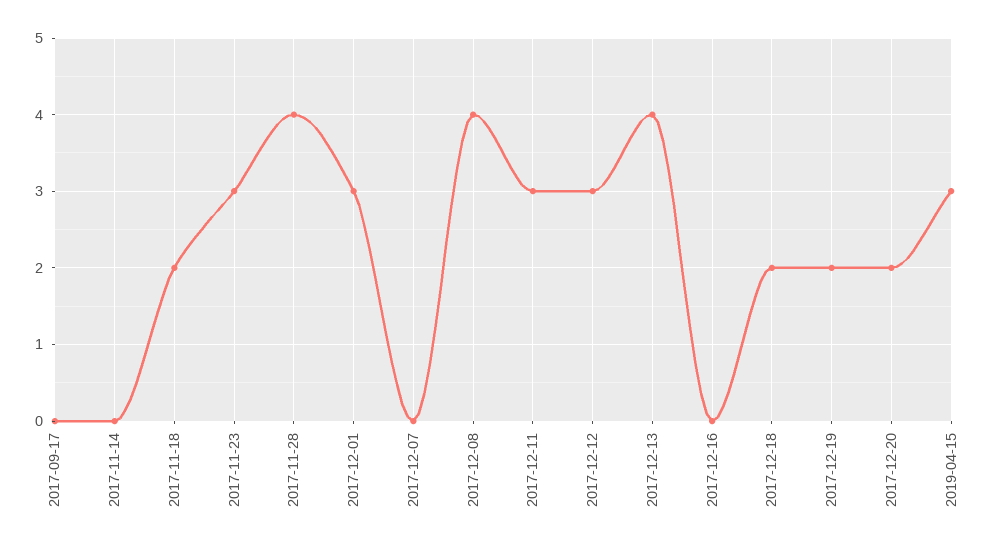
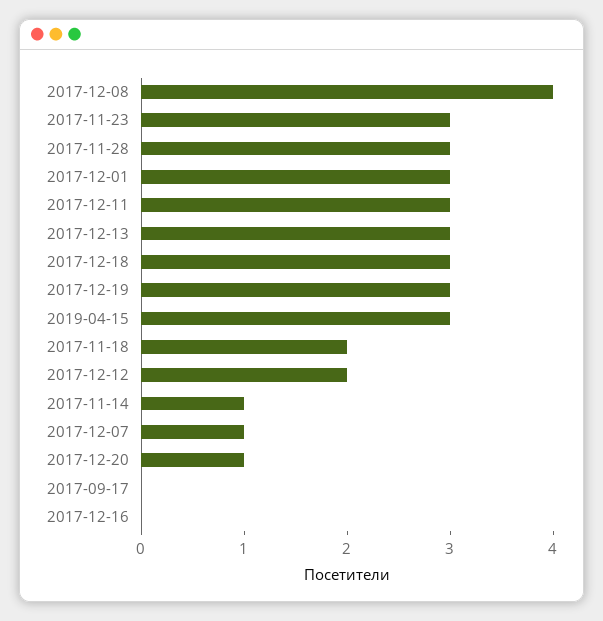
  {
    "2017-09-17": 0,
-   "2017-11-14": 0,
+   "2017-11-14": 1,
    "2017-11-18": 2,
    "2017-11-23": 3,
-   "2017-11-28": 4,
+   "2017-11-28": 3,
    "2017-12-01": 3,
-   "2017-12-07": 0,
+   "2017-12-07": 1,
    "2017-12-08": 4,
    "2017-12-11": 3,
-   "2017-12-12": 3,
+   "2017-12-12": 2,
-   "2017-12-13": 4,
+   "2017-12-13": 3,
    "2017-12-16": 0,
-   "2017-12-18": 2,
+   "2017-12-18": 3,
-   "2017-12-19": 2,
+   "2017-12-19": 3,
-   "2017-12-20": 2,
+   "2017-12-20": 1,
    "2019-04-15": 3
  }

